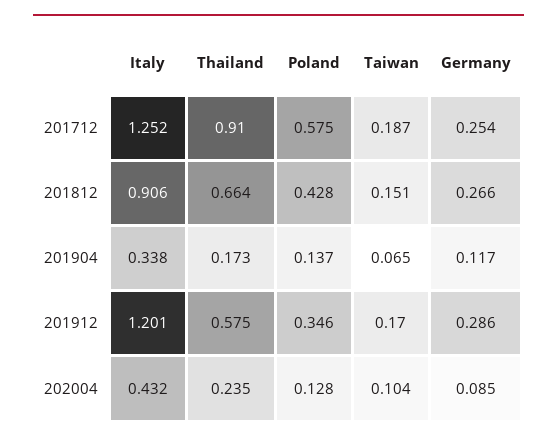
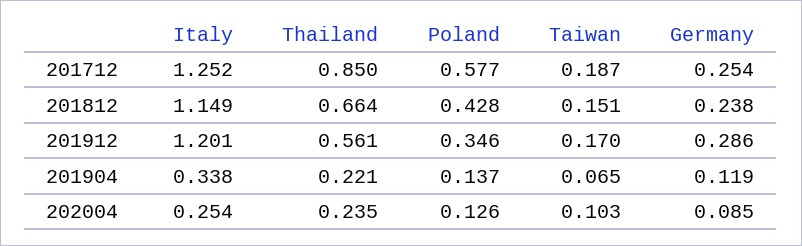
  {
    "Italy": {
      "201712": 1.252,
-     "201812": 0.906,
+     "201812": 1.149,
      "201904": 0.338,
      "201912": 1.201,
-     "202004": 0.432
+     "202004": 0.254
    },
    "Thailand": {
-     "201712": 0.91,
+     "201712": 0.85,
      "201812": 0.664,
-     "201904": 0.173,
+     "201904": 0.221,
-     "201912": 0.575,
+     "201912": 0.561,
      "202004": 0.235
    },
    "Poland": {
-     "201712": 0.575,
+     "201712": 0.577,
      "201812": 0.428,
      "201904": 0.137,
      "201912": 0.346,
-     "202004": 0.128
+     "202004": 0.126
    },
    "Taiwan": {
      "201712": 0.187,
      "201812": 0.151,
      "201904": 0.065,
      "201912": 0.17,
-     "202004": 0.104
+     "202004": 0.103
    },
    "Germany": {
      "201712": 0.254,
-     "201812": 0.266,
+     "201812": 0.238,
-     "201904": 0.117,
+     "201904": 0.119,
      "201912": 0.286,
      "202004": 0.085
    }
  }

